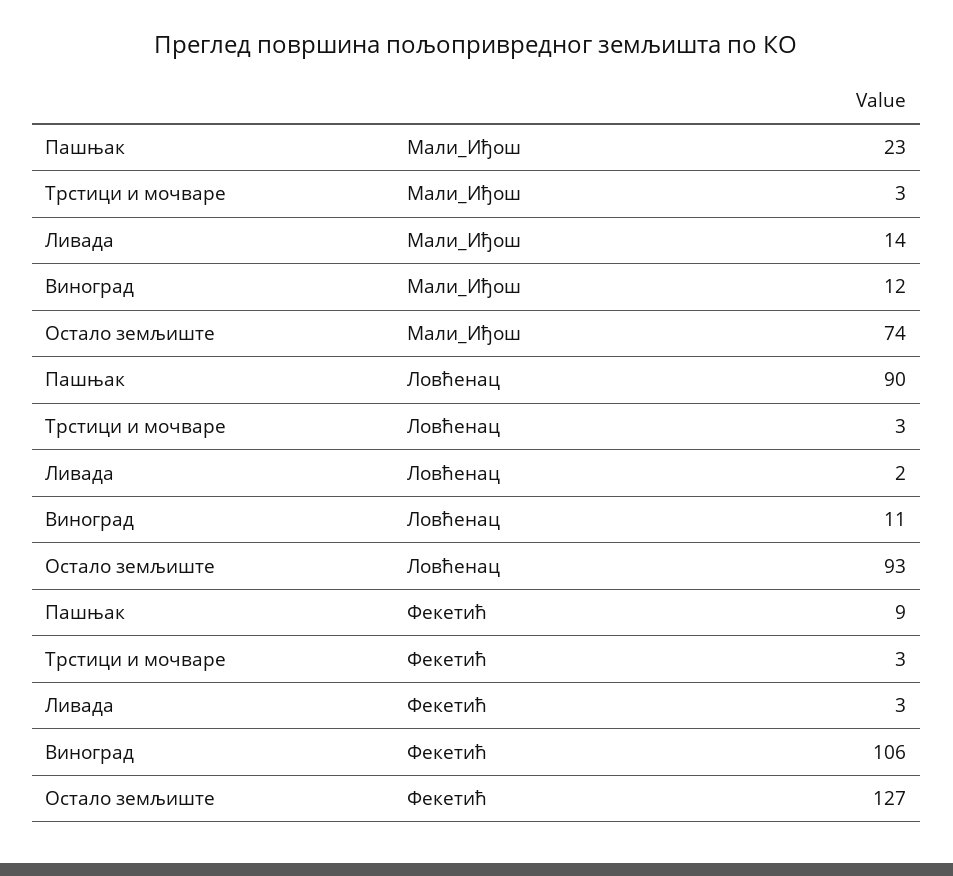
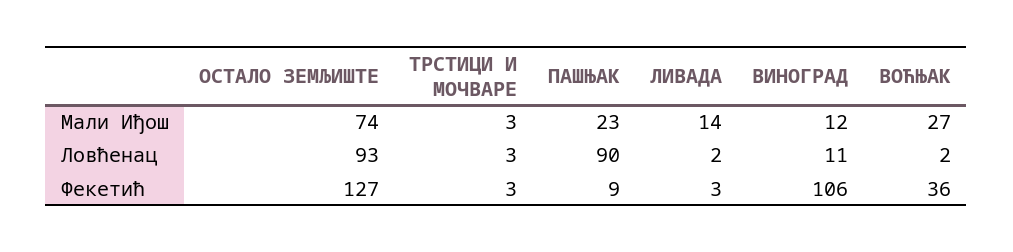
  {
    "Пашњак": {
      "Мали_Иђош": 23,
      "Ловћенац": 90,
      "Фекетић": 9
    },
    "Трстици и мочваре": {
      "Мали_Иђош": 3,
      "Ловћенац": 3,
      "Фекетић": 3
    },
    "Ливада": {
      "Мали_Иђош": 14,
      "Ловћенац": 2,
      "Фекетић": 3
    },
    "Виноград": {
      "Мали_Иђош": 12,
      "Ловћенац": 11,
      "Фекетић": 106
    },
    "Остало земљиште": {
      "Мали_Иђош": 74,
      "Ловћенац": 93,
      "Фекетић": 127
-   }
+   },
+   "ВОЋЊАК": {
+     "Мали_Иђош": 27,
+     "Ловћенац": 2,
+     "Фекетић": 36
+   }
  }

